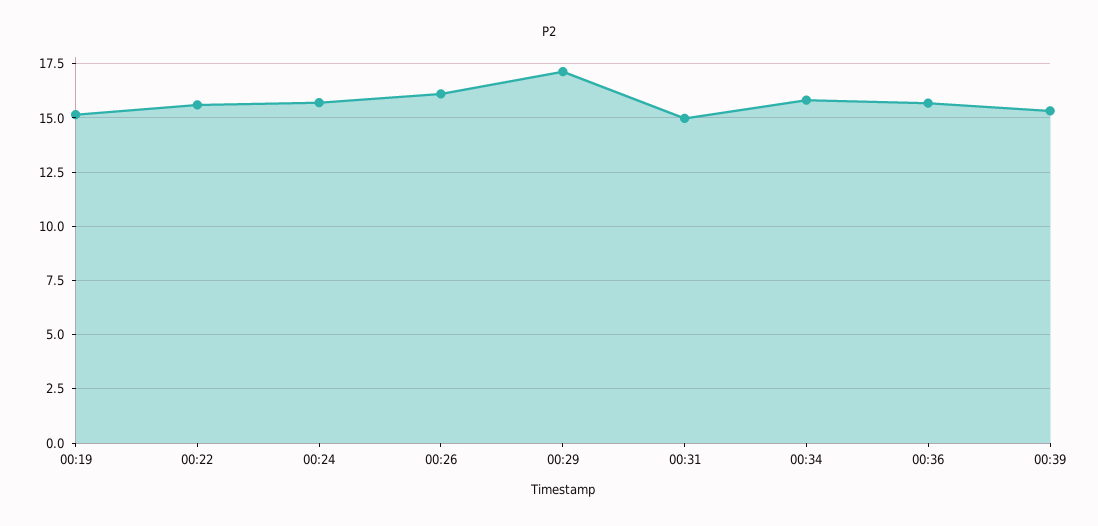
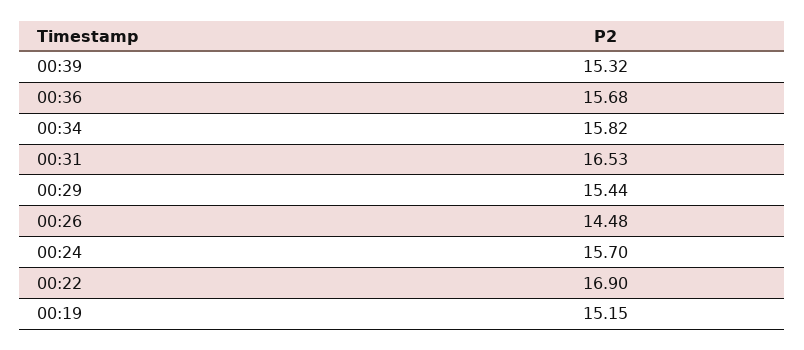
  {
    "00:19": 15.15,
-   "00:22": 15.5,
+   "00:22": 16.9,
    "00:24": 15.7,
-   "00:26": 16,
+   "00:26": 14.48,
-   "00:29": 17,
+   "00:29": 15.44,
-   "00:31": 15,
+   "00:31": 16.53,
    "00:34": 15.82,
    "00:36": 15.68,
    "00:39": 15.32
  }

